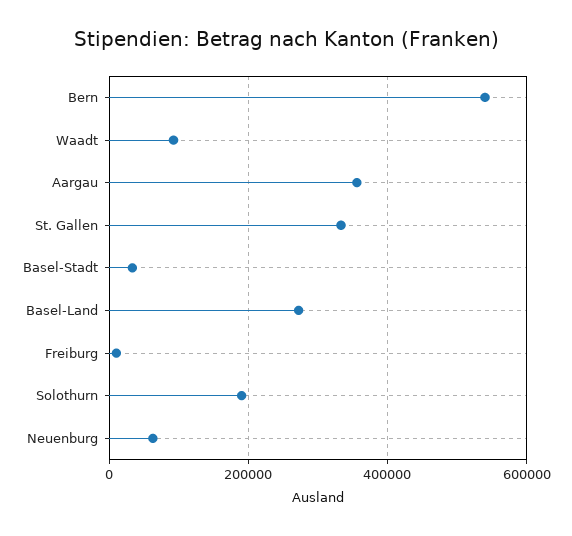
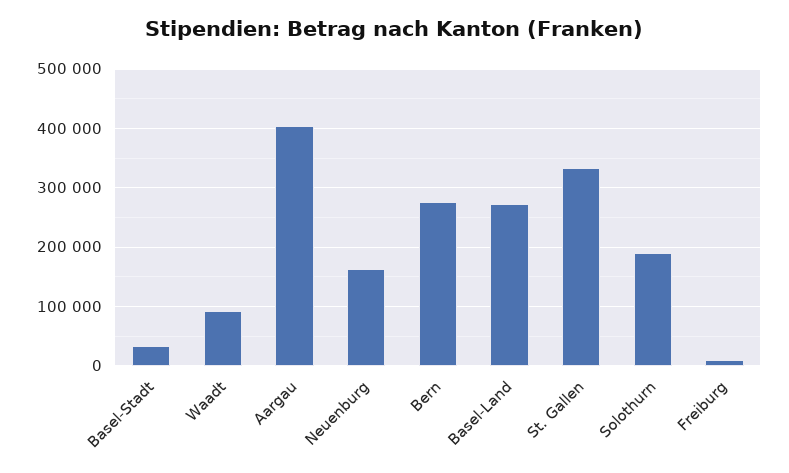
  {
-   "Bern": 540000,
+   "Bern": 280000,
    "Waadt": 100000,
-   "Aargau": 360000,
+   "Aargau": 400000,
    "St. Gallen": 340000,
    "Basel-Stadt": 40000,
    "Basel-Land": 280000,
    "Freiburg": 20000,
    "Solothurn": 200000,
-   "Neuenburg": 60000
+   "Neuenburg": 160000
  }

